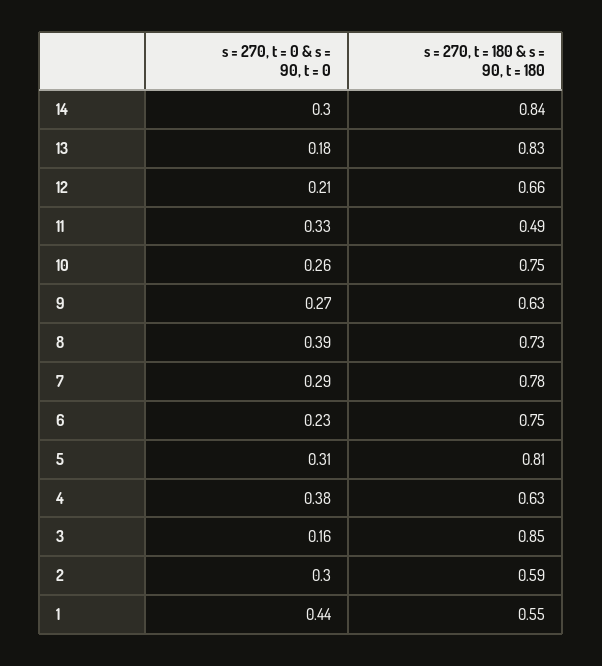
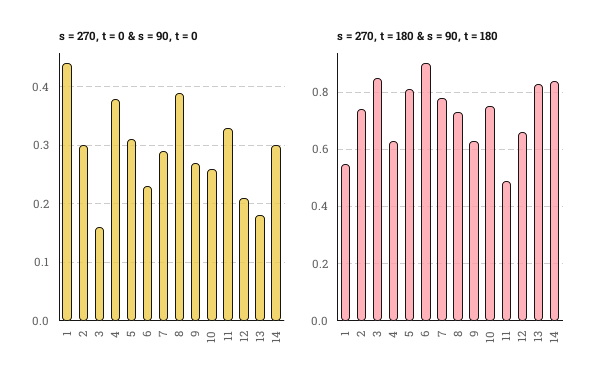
  {
    "s = 270, t = 0 & s = 90, t = 0": {
      "14": 0.3,
      "13": 0.18,
      "12": 0.21,
      "11": 0.33,
      "10": 0.26,
      "9": 0.27,
      "8": 0.39,
      "7": 0.29,
      "6": 0.23,
      "5": 0.31,
      "4": 0.38,
      "3": 0.16,
      "2": 0.3,
      "1": 0.44
    },
    "s = 270, t = 180 & s = 90, t = 180": {
      "14": 0.84,
      "13": 0.83,
      "12": 0.66,
      "11": 0.49,
      "10": 0.75,
      "9": 0.63,
      "8": 0.73,
      "7": 0.78,
-     "6": 0.75,
+     "6": 0.9,
      "5": 0.81,
      "4": 0.63,
      "3": 0.85,
-     "2": 0.59,
+     "2": 0.75,
      "1": 0.55
    }
  }

